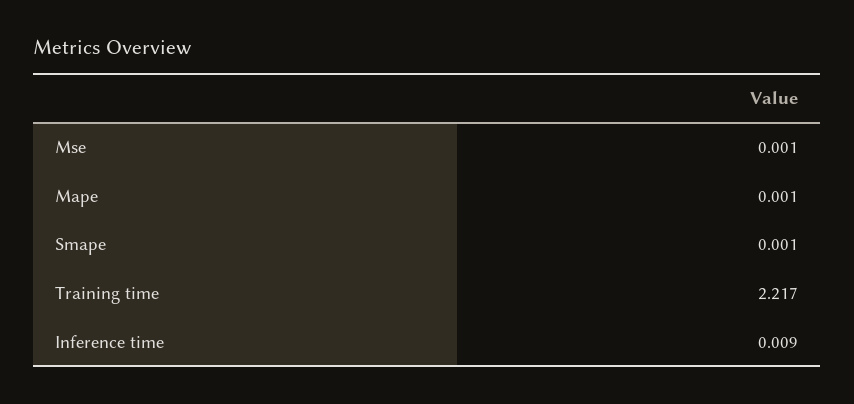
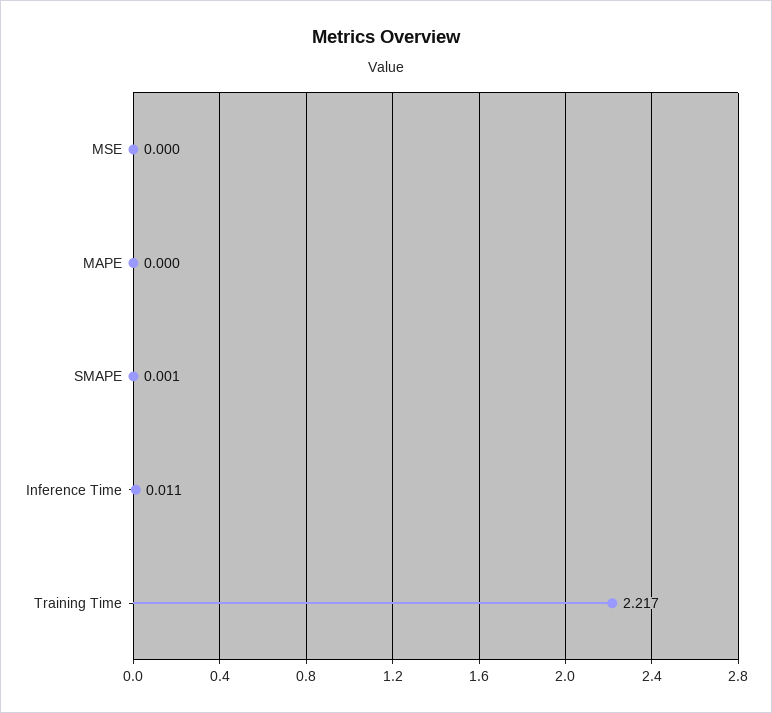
  {
-   "Mse": 0.001,
+   "Mse": 0,
-   "Mape": 0.001,
+   "Mape": 0,
    "Smape": 0.001,
    "Training time": 2.217,
-   "Inference time": 0.009
+   "Inference time": 0.011
  }

